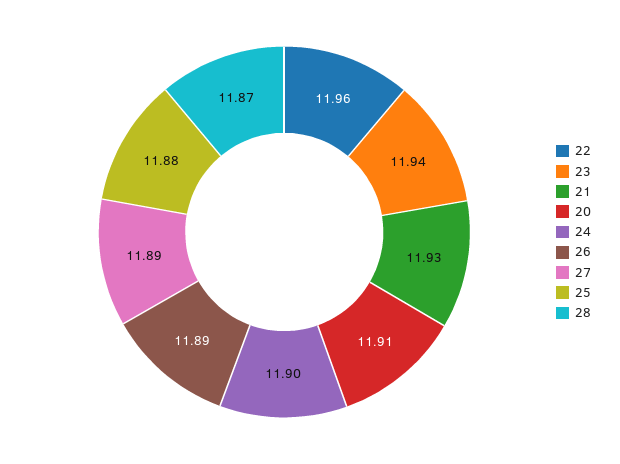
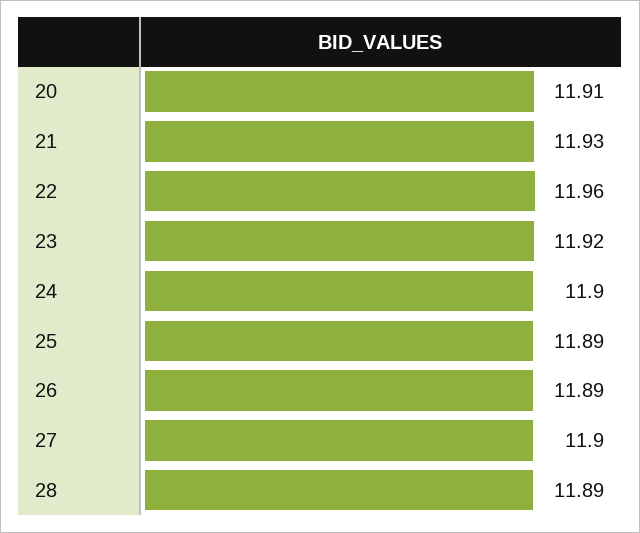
  {
    "22": 11.96,
-   "23": 11.94,
+   "23": 11.92,
    "21": 11.93,
    "20": 11.91,
    "24": 11.9,
    "26": 11.89,
-   "27": 11.89,
+   "27": 11.9,
-   "25": 11.88,
+   "25": 11.89,
-   "28": 11.87
+   "28": 11.89
  }

